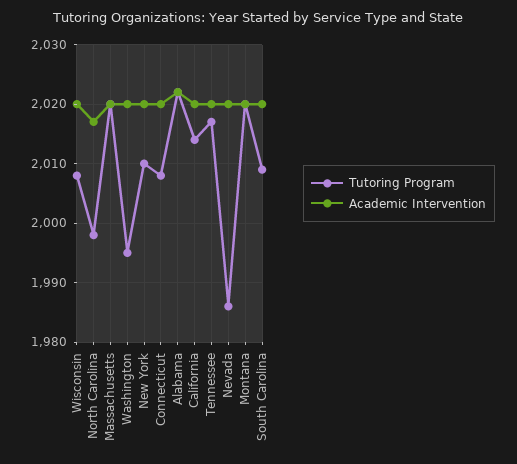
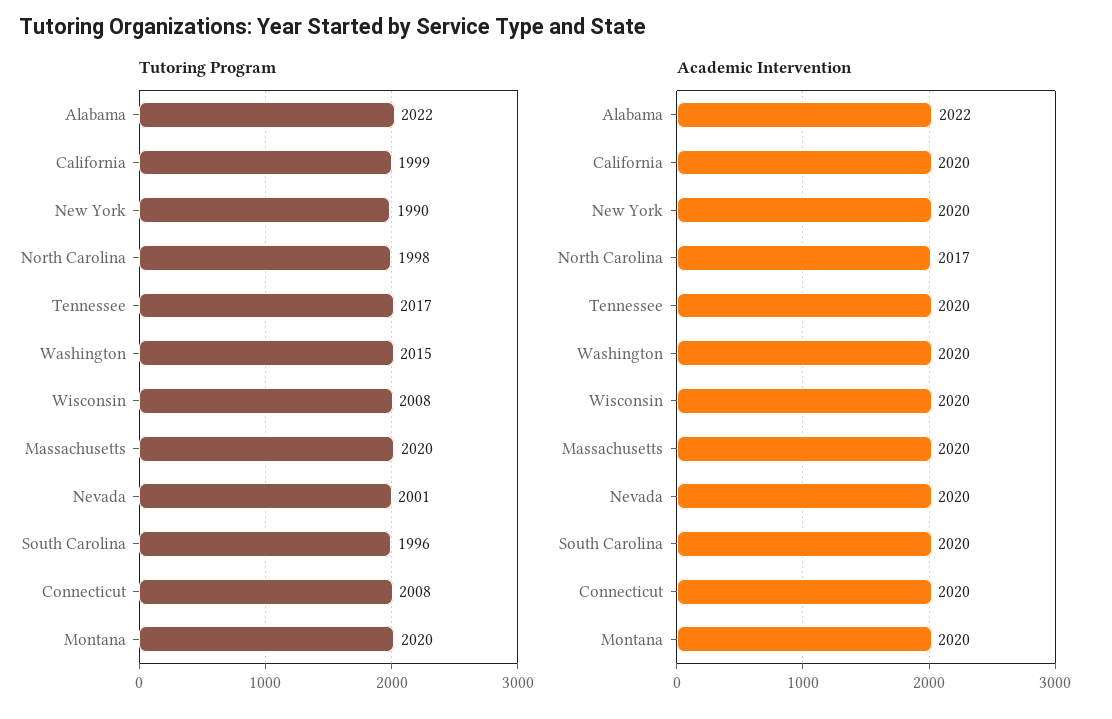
  {
    "Tutoring Program": {
      "Wisconsin": 2008,
      "North Carolina": 1998,
      "Massachusetts": 2020,
-     "Washington": 1995,
+     "Washington": 2015,
-     "New York": 2010,
+     "New York": 1990,
      "Connecticut": 2008,
      "Alabama": 2022,
-     "California": 2015,
+     "California": 1999,
      "Tennessee": 2017,
-     "Nevada": 1985,
+     "Nevada": 2001,
      "Montana": 2020,
-     "South Carolina": 2010
+     "South Carolina": 1996
    },
    "Academic Intervention": {
      "Wisconsin": 2020,
      "North Carolina": 2017,
      "Massachusetts": 2020,
      "Washington": 2020,
      "New York": 2020,
      "Connecticut": 2020,
      "Alabama": 2022,
      "California": 2020,
      "Tennessee": 2020,
      "Nevada": 2020,
      "Montana": 2020,
      "South Carolina": 2020
    }
  }

